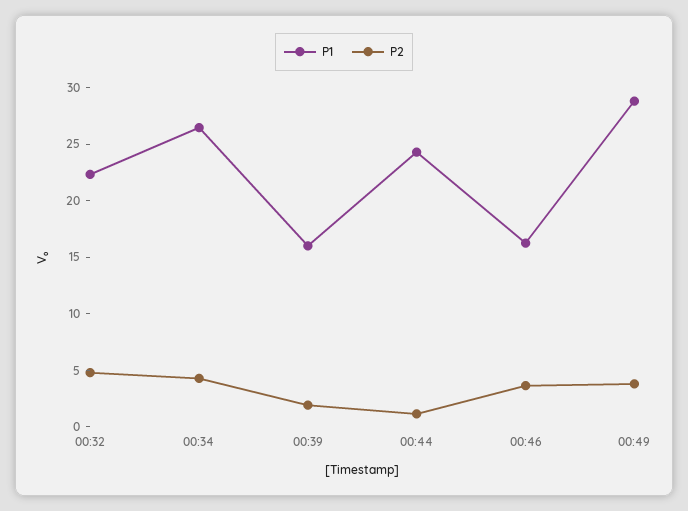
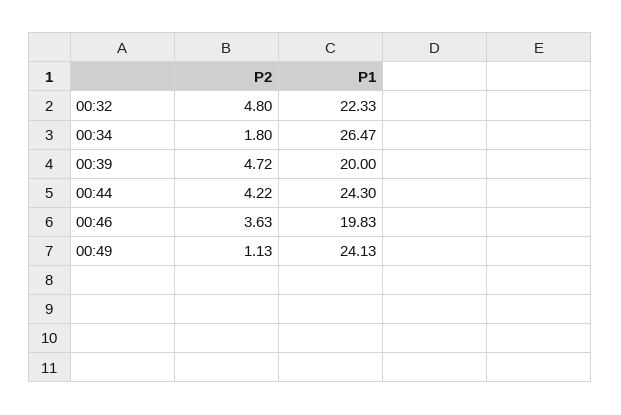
  {
    "P1": {
      "00:32": 22.33,
      "00:34": 26.47,
-     "00:39": 16,
+     "00:39": 20,
      "00:44": 24.3,
-     "00:46": 16,
+     "00:46": 19.83,
-     "00:49": 29
+     "00:49": 24.13
    },
    "P2": {
      "00:32": 4.8,
-     "00:34": 4,
+     "00:34": 1.8,
-     "00:39": 2,
+     "00:39": 4.72,
-     "00:44": 1,
+     "00:44": 4.22,
      "00:46": 3.63,
-     "00:49": 4
+     "00:49": 1.13
    }
  }

